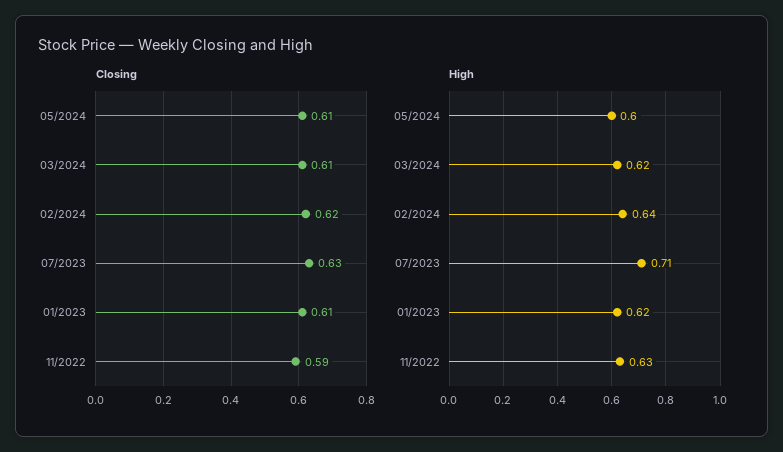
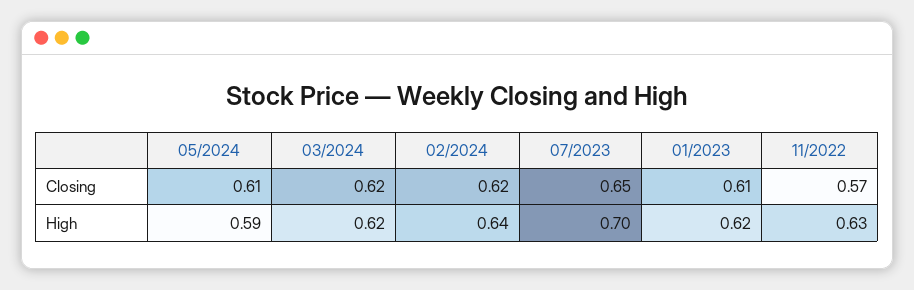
  {
    "Closing": {
      "05/2024": 0.61,
-     "03/2024": 0.61,
+     "03/2024": 0.62,
      "02/2024": 0.62,
-     "07/2023": 0.63,
+     "07/2023": 0.65,
      "01/2023": 0.61,
-     "11/2022": 0.59
+     "11/2022": 0.57
    },
    "High": {
-     "05/2024": 0.6,
+     "05/2024": 0.59,
      "03/2024": 0.62,
      "02/2024": 0.64,
-     "07/2023": 0.71,
+     "07/2023": 0.7,
      "01/2023": 0.62,
      "11/2022": 0.63
    }
  }

